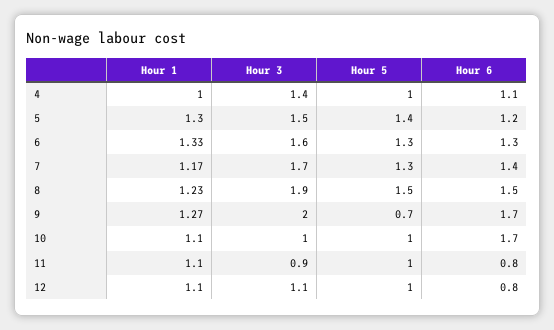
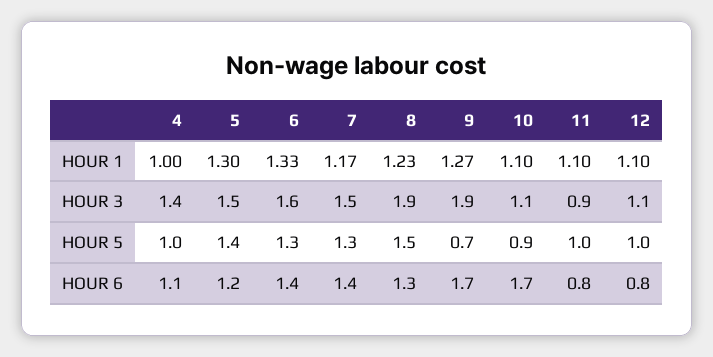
  {
    "Hour 1": {
      "4": 1,
      "5": 1.3,
      "6": 1.33,
      "7": 1.17,
      "8": 1.23,
      "9": 1.27,
      "10": 1.1,
      "11": 1.1,
      "12": 1.1
    },
    "Hour 3": {
      "4": 1.4,
      "5": 1.5,
      "6": 1.6,
-     "7": 1.7,
+     "7": 1.5,
      "8": 1.9,
-     "9": 2,
+     "9": 1.9,
-     "10": 1,
+     "10": 1.1,
      "11": 0.9,
      "12": 1.1
    },
    "Hour 5": {
      "4": 1,
      "5": 1.4,
      "6": 1.3,
      "7": 1.3,
      "8": 1.5,
      "9": 0.7,
-     "10": 1,
+     "10": 0.9,
      "11": 1,
      "12": 1
    },
    "Hour 6": {
      "4": 1.1,
      "5": 1.2,
-     "6": 1.3,
+     "6": 1.4,
      "7": 1.4,
-     "8": 1.5,
+     "8": 1.3,
      "9": 1.7,
      "10": 1.7,
      "11": 0.8,
      "12": 0.8
    }
  }

